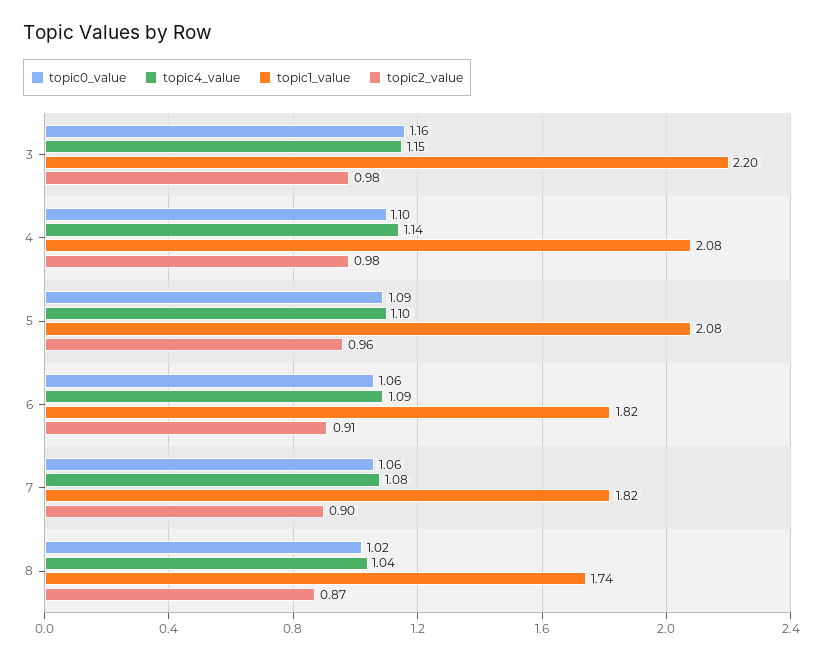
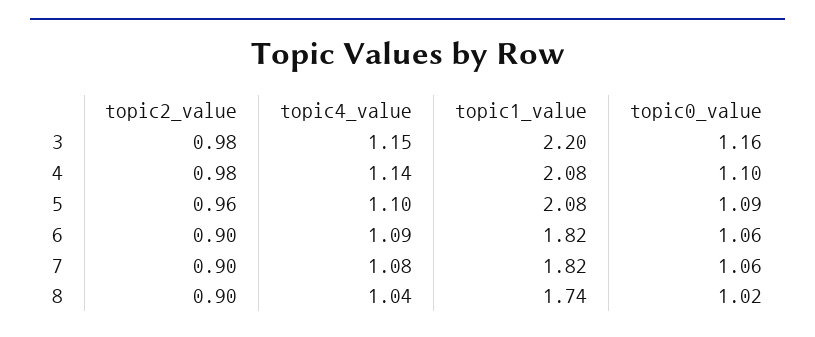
  {
    "topic0_value": {
      "3": 1.16,
      "4": 1.1,
      "5": 1.09,
      "6": 1.06,
      "7": 1.06,
      "8": 1.02
    },
    "topic4_value": {
      "3": 1.15,
      "4": 1.14,
      "5": 1.1,
      "6": 1.09,
      "7": 1.08,
      "8": 1.04
    },
    "topic1_value": {
      "3": 2.2,
      "4": 2.08,
      "5": 2.08,
      "6": 1.82,
      "7": 1.82,
      "8": 1.74
    },
    "topic2_value": {
      "3": 0.98,
      "4": 0.98,
      "5": 0.96,
-     "6": 0.91,
+     "6": 0.9,
      "7": 0.9,
-     "8": 0.87
+     "8": 0.9
    }
  }

